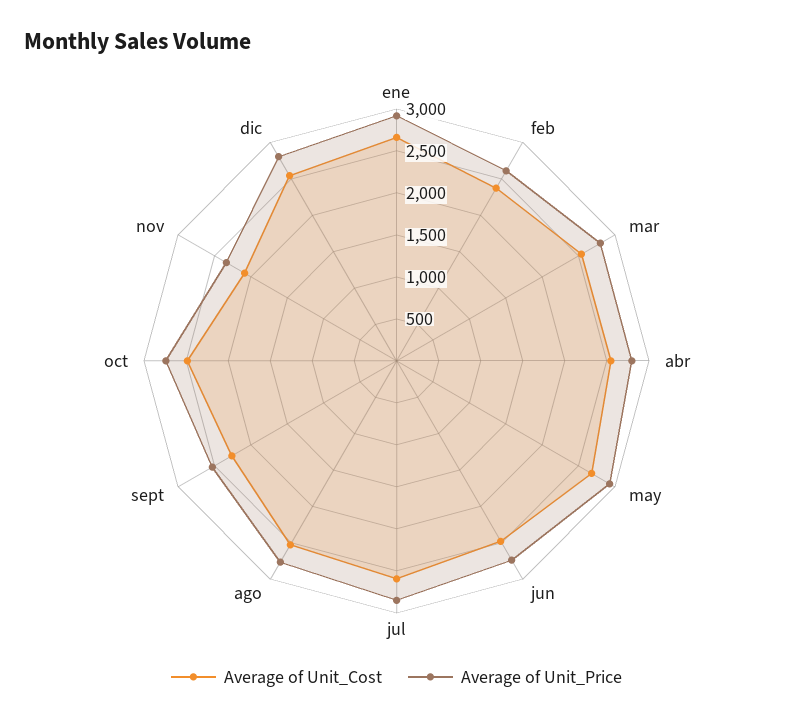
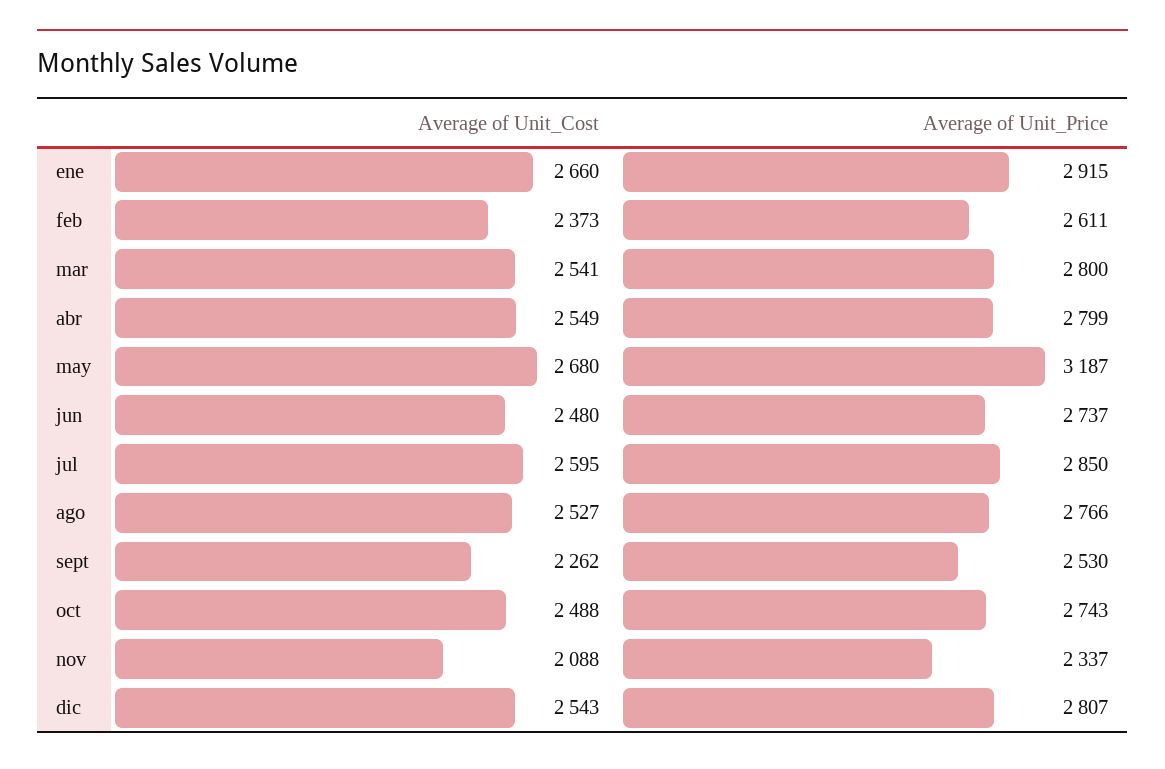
  {
    "Average of Unit_Cost": {
      "ene": 2660,
      "feb": 2373,
      "mar": 2541,
      "abr": 2549,
      "may": 2680,
      "jun": 2480,
      "jul": 2595,
      "ago": 2527,
      "sept": 2262,
      "oct": 2488,
      "nov": 2088,
      "dic": 2543
    },
    "Average of Unit_Price": {
      "ene": 2915,
      "feb": 2611,
      "mar": 2800,
      "abr": 2799,
-     "may": 2900,
+     "may": 3187,
      "jun": 2737,
      "jul": 2850,
      "ago": 2766,
      "sept": 2530,
      "oct": 2743,
      "nov": 2337,
      "dic": 2807
    }
  }

